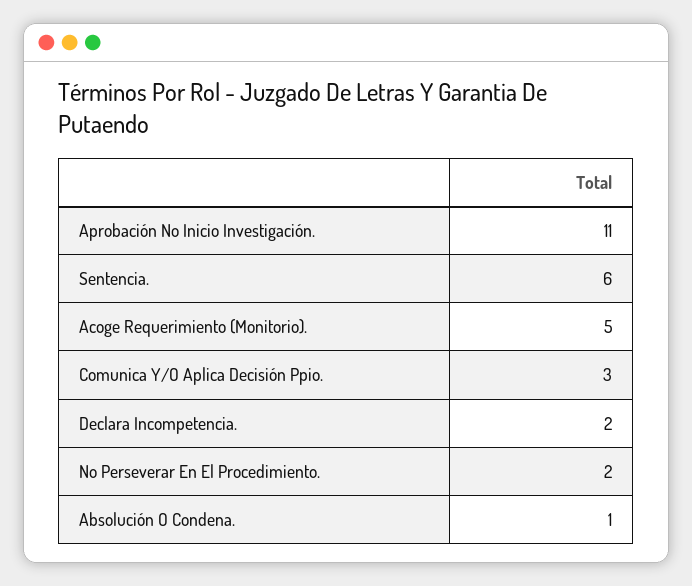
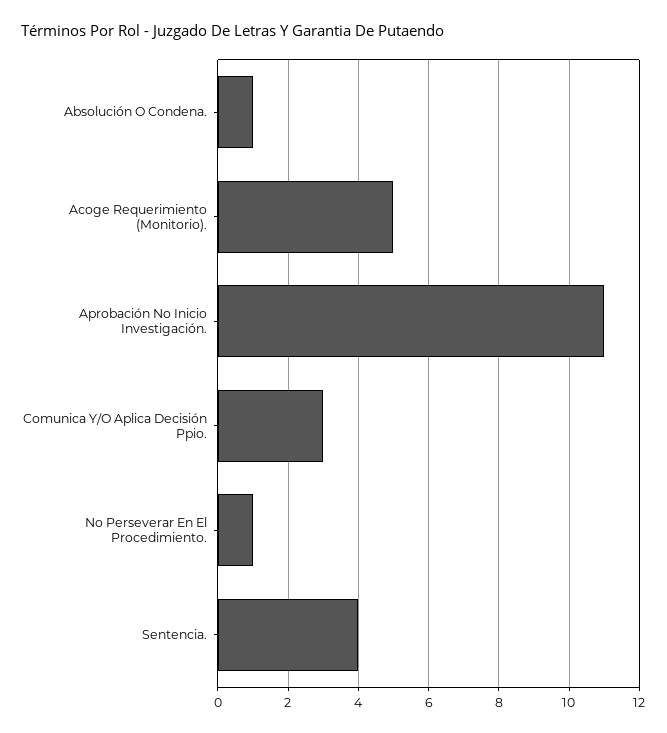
  {
    "Aprobación No Inicio Investigación.": 11,
-   "Sentencia.": 6,
+   "Sentencia.": 4,
    "Acoge Requerimiento (Monitorio).": 5,
    "Comunica Y/O Aplica Decisión Ppio.": 3,
-   "Declara Incompetencia.": 2,
-   "No Perseverar En El Procedimiento.": 2,
+   "No Perseverar En El Procedimiento.": 1,
    "Absolución O Condena.": 1
  }

